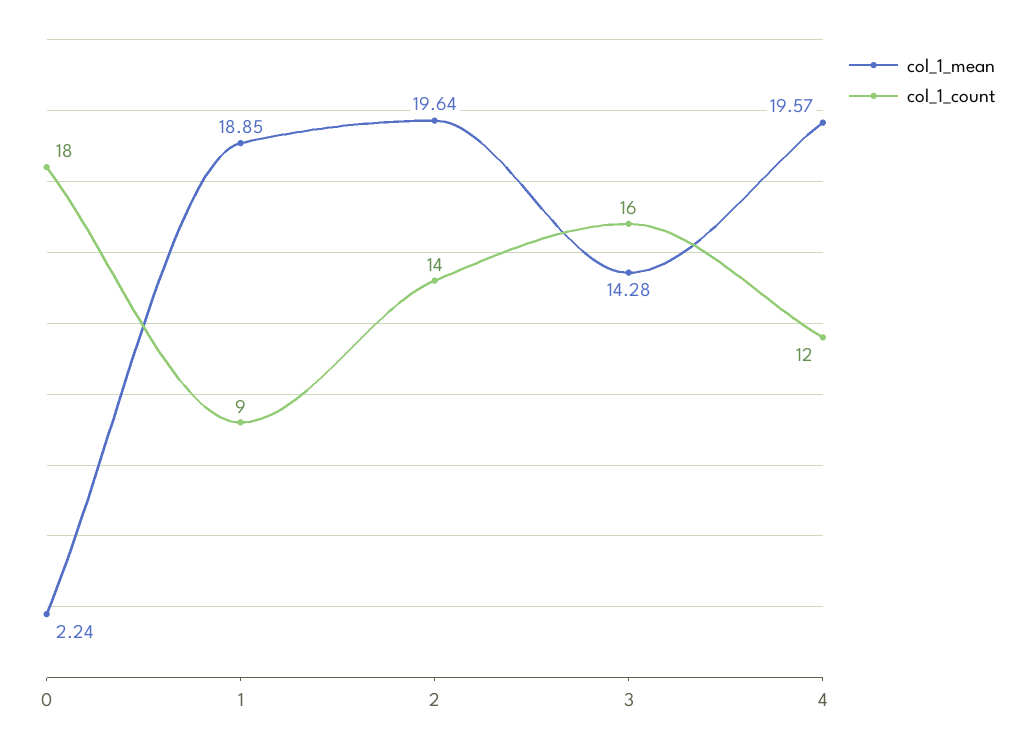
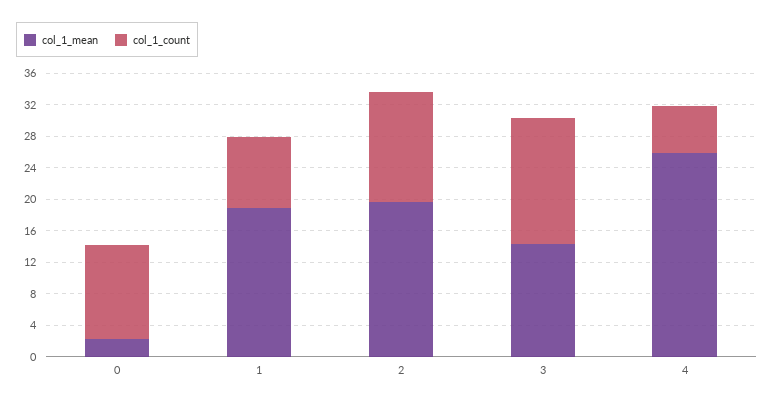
  {
    "col_1_mean": {
      "0": 2.24,
      "1": 18.85,
      "2": 19.64,
      "3": 14.28,
-     "4": 19.57
+     "4": 26
    },
    "col_1_count": {
-     "0": 18,
+     "0": 12,
      "1": 9,
      "2": 14,
      "3": 16,
-     "4": 12
+     "4": 6
    }
  }

